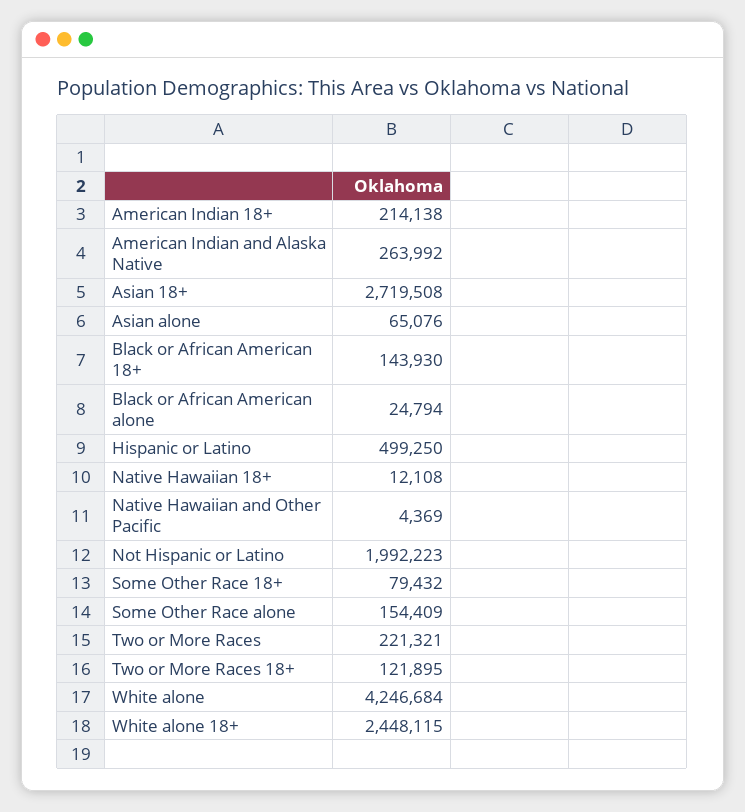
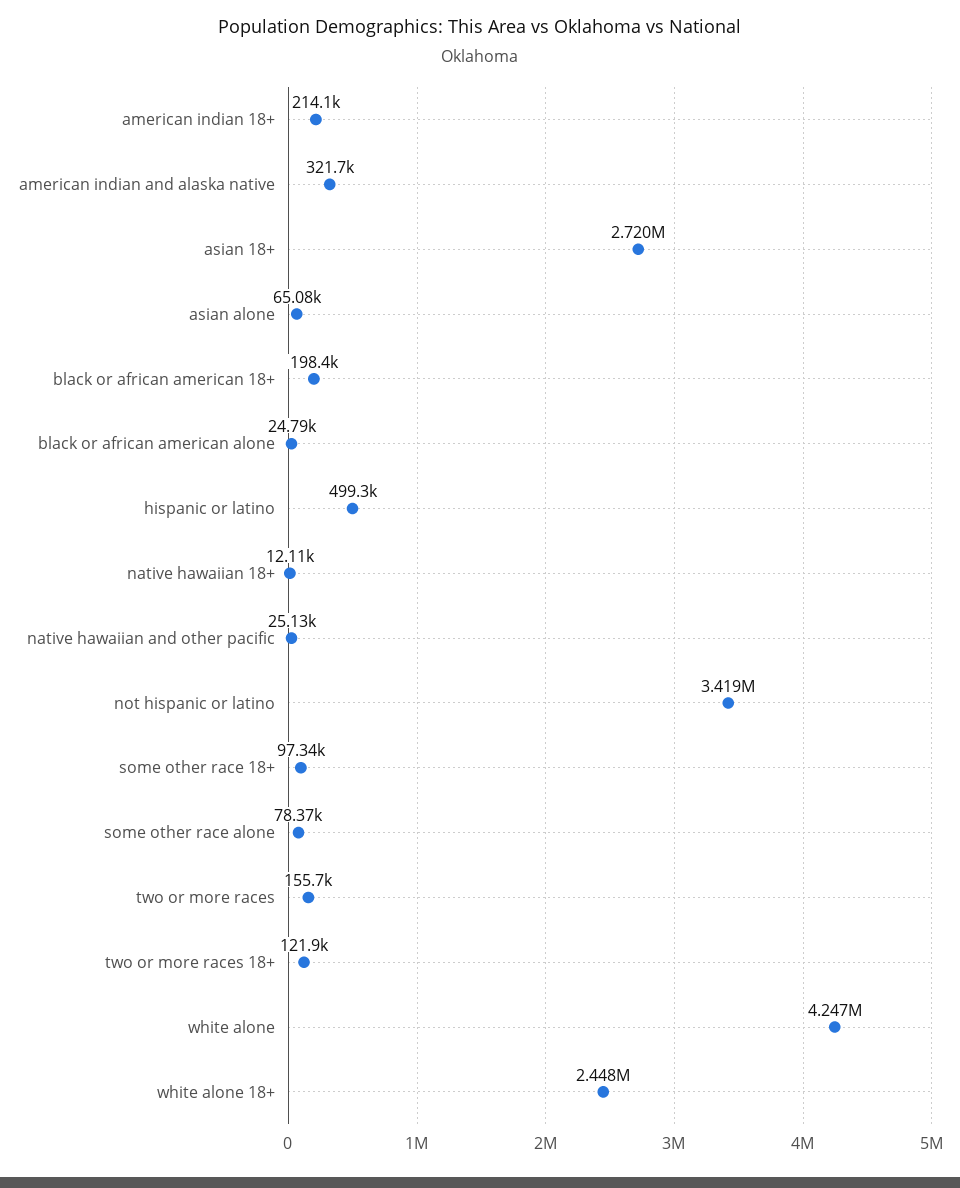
  {
    "American Indian 18+": 214138,
-   "American Indian and Alaska Native": 263992,
+   "American Indian and Alaska Native": 321700,
    "Asian 18+": 2719508,
    "Asian alone": 65076,
-   "Black or African American 18+": 143930,
+   "Black or African American 18+": 198400,
    "Black or African American alone": 24794,
    "Hispanic or Latino": 499250,
    "Native Hawaiian 18+": 12108,
-   "Native Hawaiian and Other Pacific": 4369,
+   "Native Hawaiian and Other Pacific": 25130,
-   "Not Hispanic or Latino": 1992223,
+   "Not Hispanic or Latino": 3419000,
-   "Some Other Race 18+": 79432,
+   "Some Other Race 18+": 97340,
-   "Some Other Race alone": 154409,
+   "Some Other Race alone": 78370,
-   "Two or More Races": 221321,
+   "Two or More Races": 155700,
    "Two or More Races 18+": 121895,
    "White alone": 4246684,
    "White alone 18+": 2448115
  }

